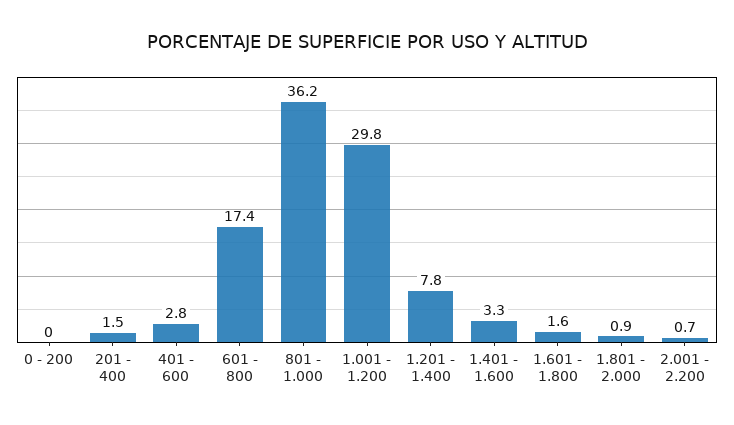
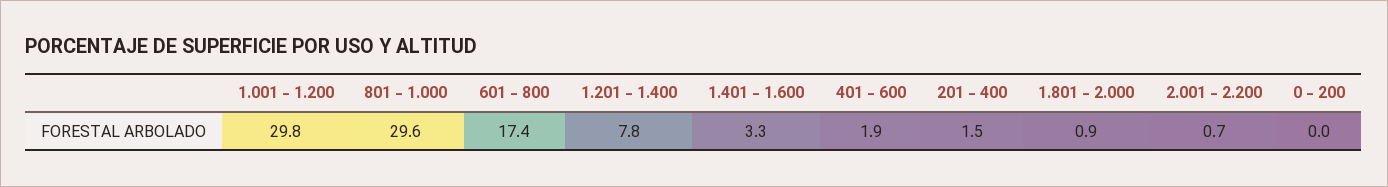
  {
    "0 - 200": 0,
    "201 - 400": 1.5,
-   "401 - 600": 2.8,
+   "401 - 600": 1.9,
    "601 - 800": 17.4,
-   "801 - 1.000": 36.2,
+   "801 - 1.000": 29.6,
    "1.001 - 1.200": 29.8,
    "1.201 - 1.400": 7.8,
    "1.401 - 1.600": 3.3,
-   "1.601 - 1.800": 1.6,
    "1.801 - 2.000": 0.9,
    "2.001 - 2.200": 0.7
  }

